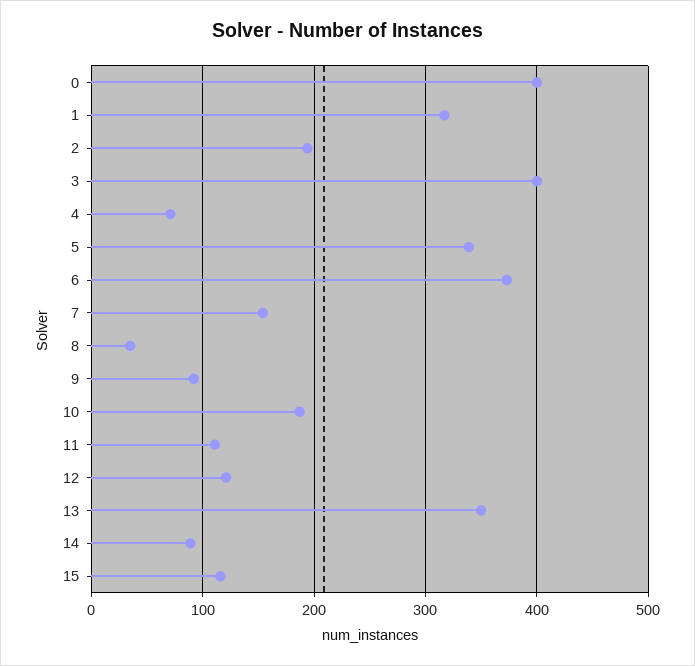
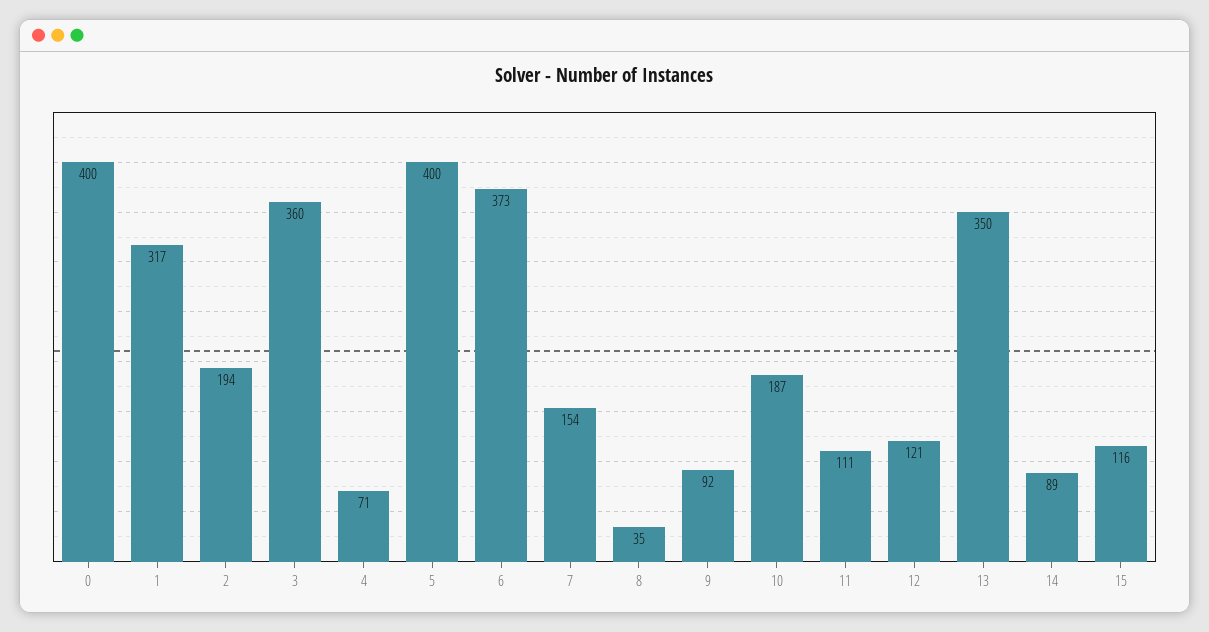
  {
    "0": 400,
    "1": 317,
    "2": 194,
-   "3": 400,
+   "3": 360,
    "4": 71,
-   "5": 340,
+   "5": 400,
    "6": 373,
    "7": 154,
    "8": 35,
    "9": 92,
    "10": 187,
    "11": 111,
    "12": 121,
    "13": 350,
    "14": 89,
    "15": 116
  }

